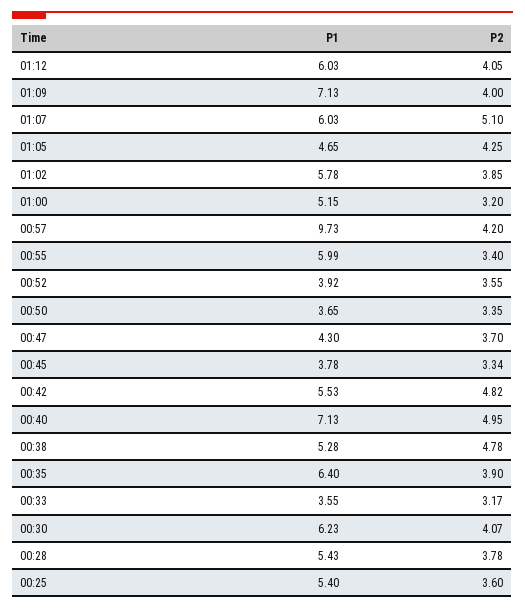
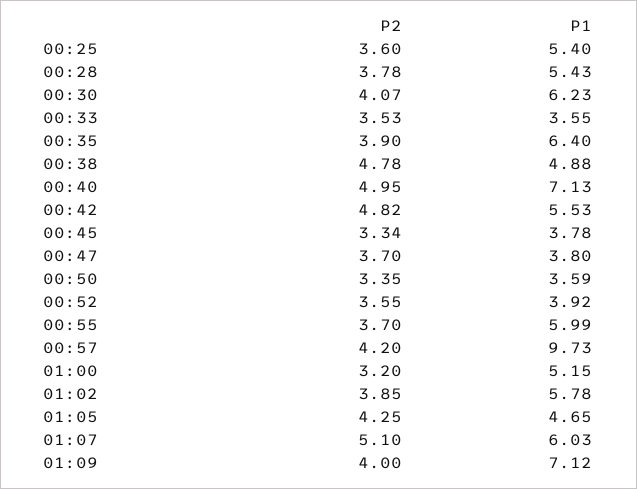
  {
    "P1": {
-     "01:12": 6.03,
-     "01:09": 7.13,
+     "01:09": 7.12,
      "01:07": 6.03,
      "01:05": 4.65,
      "01:02": 5.78,
      "01:00": 5.15,
      "00:57": 9.73,
      "00:55": 5.99,
      "00:52": 3.92,
-     "00:50": 3.65,
+     "00:50": 3.59,
-     "00:47": 4.3,
+     "00:47": 3.8,
      "00:45": 3.78,
      "00:42": 5.53,
      "00:40": 7.13,
-     "00:38": 5.28,
+     "00:38": 4.88,
      "00:35": 6.4,
      "00:33": 3.55,
      "00:30": 6.23,
      "00:28": 5.43,
      "00:25": 5.4
    },
    "P2": {
-     "01:12": 4.05,
      "01:09": 4,
      "01:07": 5.1,
      "01:05": 4.25,
      "01:02": 3.85,
      "01:00": 3.2,
      "00:57": 4.2,
-     "00:55": 3.4,
+     "00:55": 3.7,
      "00:52": 3.55,
      "00:50": 3.35,
      "00:47": 3.7,
      "00:45": 3.34,
      "00:42": 4.82,
      "00:40": 4.95,
      "00:38": 4.78,
      "00:35": 3.9,
-     "00:33": 3.17,
+     "00:33": 3.53,
      "00:30": 4.07,
      "00:28": 3.78,
      "00:25": 3.6
    }
  }

